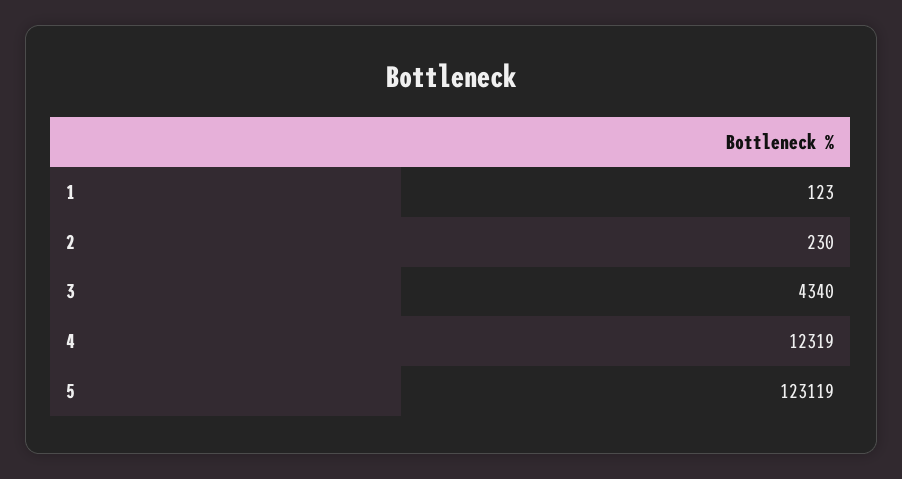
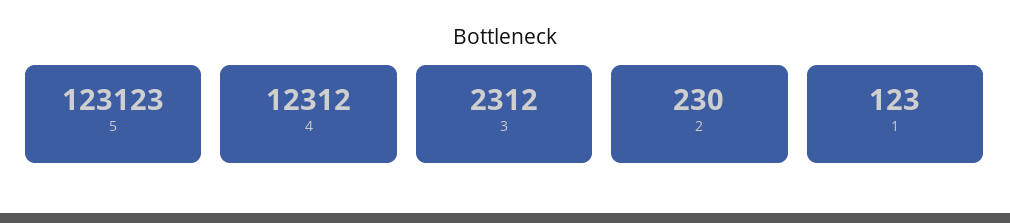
  {
    "1": 123,
    "2": 230,
-   "3": 4340,
+   "3": 2312,
-   "4": 12319,
+   "4": 12312,
-   "5": 123119
+   "5": 123123
  }

